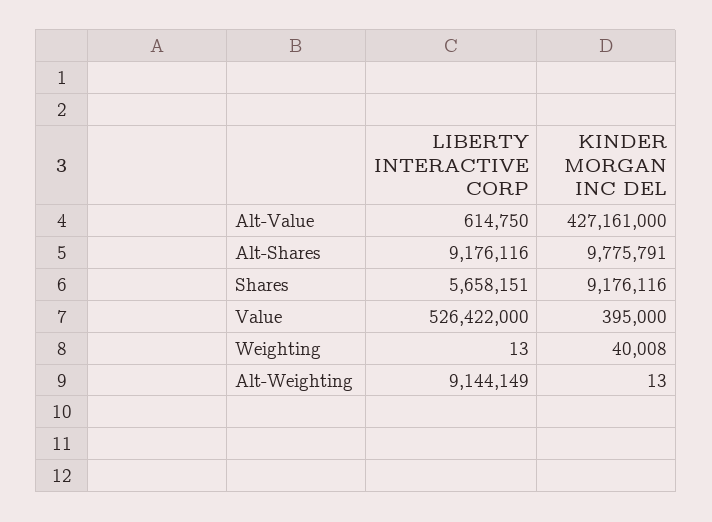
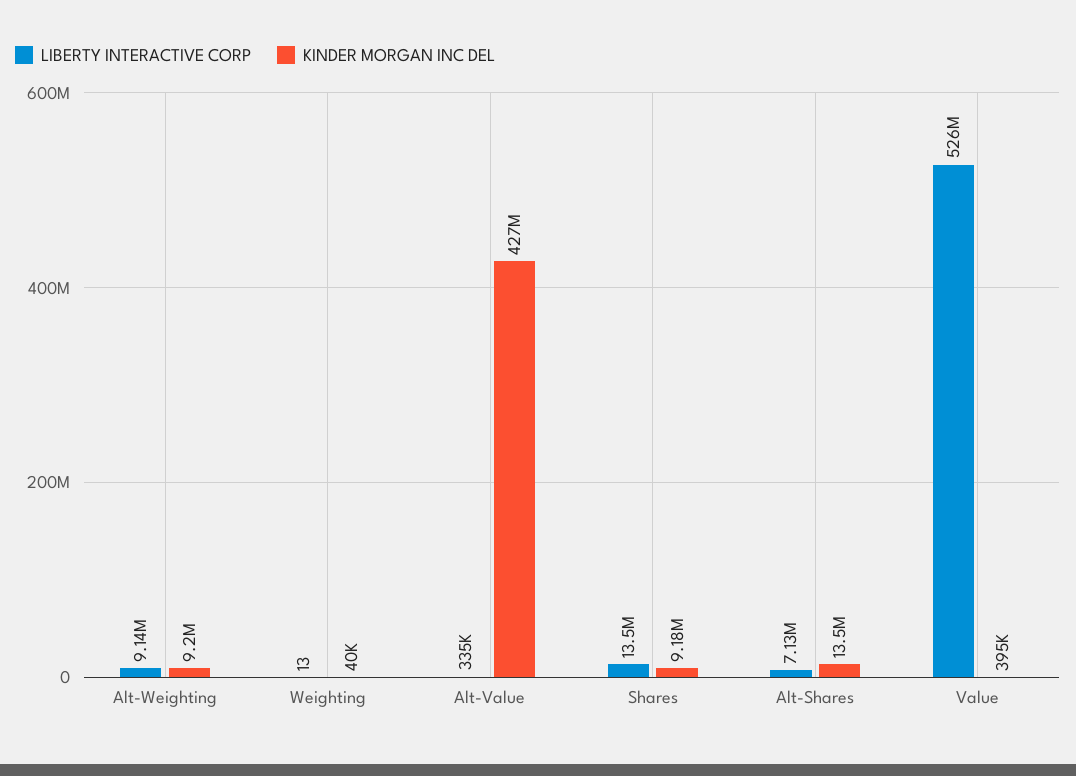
  {
    "LIBERTY INTERACTIVE CORP": {
-     "Alt-Value": 614750,
+     "Alt-Value": 335000,
-     "Alt-Shares": 9176116,
+     "Alt-Shares": 7130000,
-     "Shares": 5658151,
+     "Shares": 13500000,
      "Value": 526422000,
      "Weighting": 13,
      "Alt-Weighting": 9144149
    },
    "KINDER MORGAN INC DEL": {
      "Alt-Value": 427161000,
-     "Alt-Shares": 9775791,
+     "Alt-Shares": 13500000,
      "Shares": 9176116,
      "Value": 395000,
      "Weighting": 40008,
-     "Alt-Weighting": 13
+     "Alt-Weighting": 9200000
    }
  }

